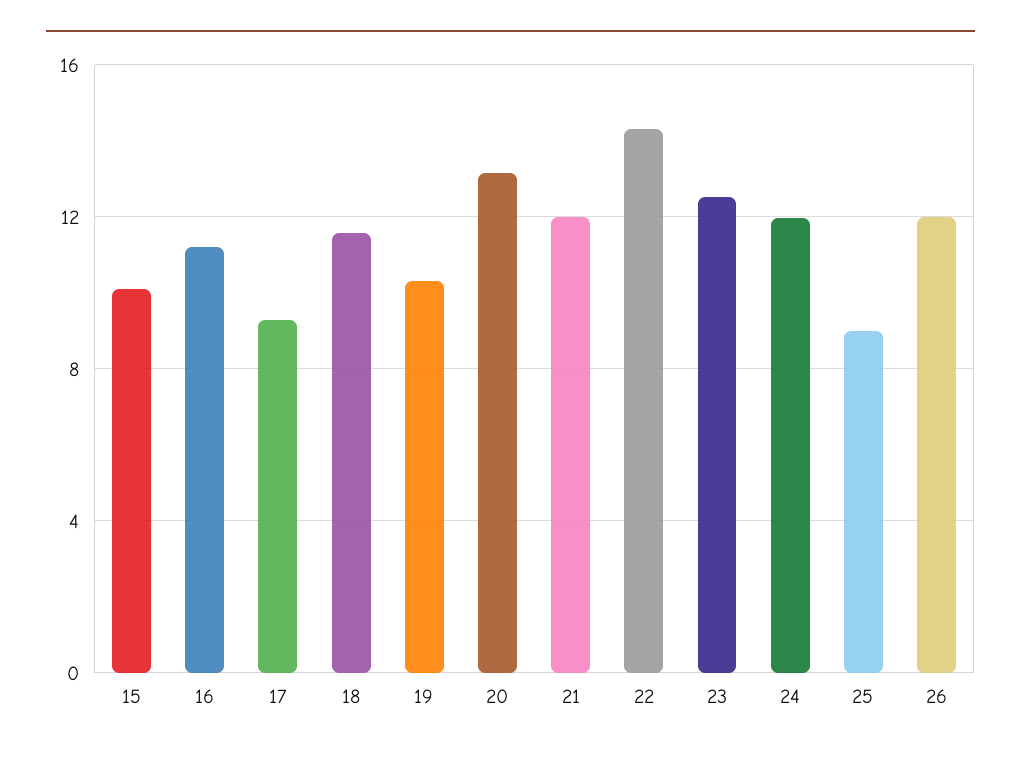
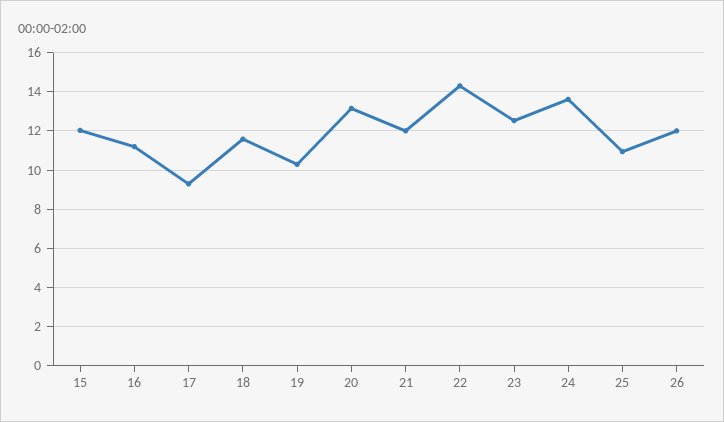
  {
-   "15": 10,
+   "15": 12,
    "16": 11,
    "17": 9.5,
    "18": 11.5,
    "19": 10.5,
    "20": 13,
    "21": 12,
    "22": 14.5,
    "23": 12.5,
-   "24": 12,
+   "24": 13.5,
-   "25": 9,
+   "25": 11,
    "26": 12
  }

